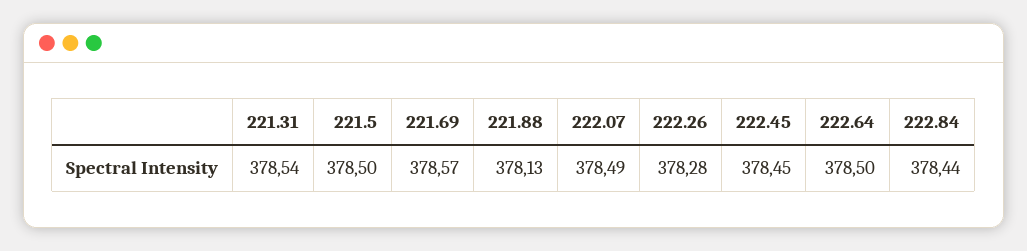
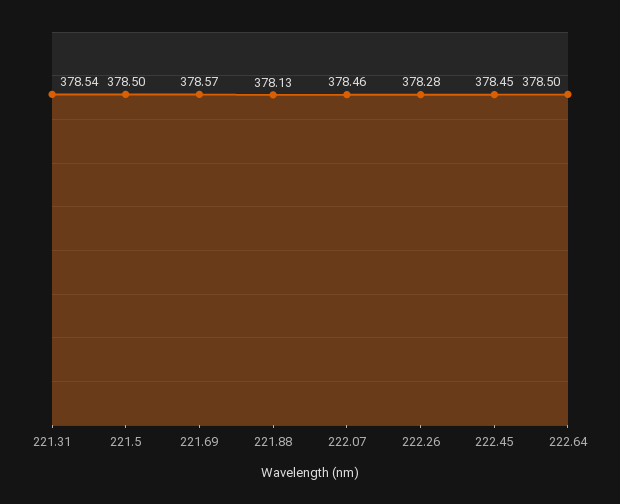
  {
    "221.31": 378.54,
    "221.5": 378.5,
    "221.69": 378.57,
    "221.88": 378.13,
-   "222.07": 378.49,
+   "222.07": 378.46,
    "222.26": 378.28,
    "222.45": 378.45,
-   "222.64": 378.5,
+   "222.64": 378.5
-   "222.84": 378.44
  }

